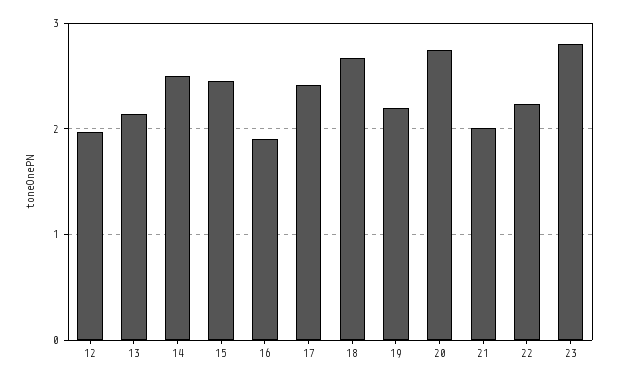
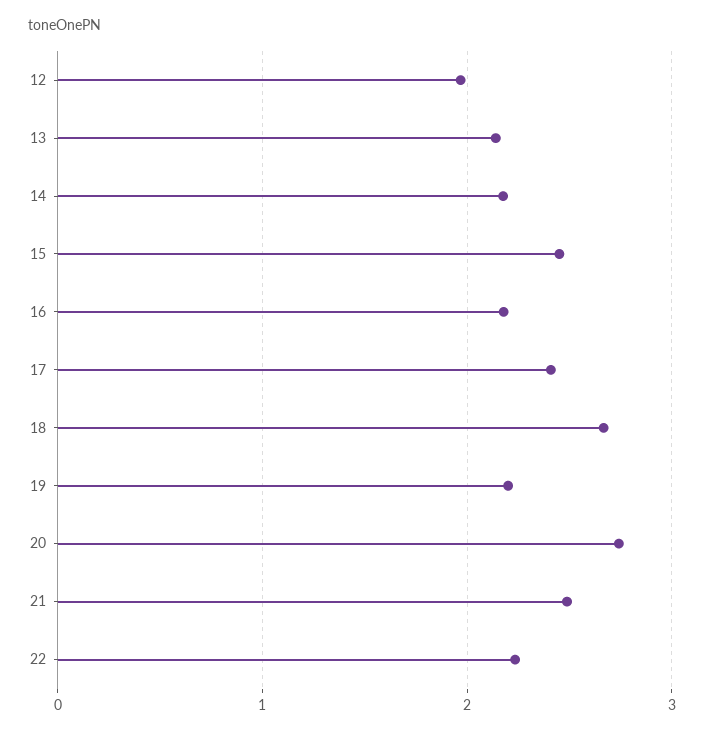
  {
    "12": 2,
    "13": 2.1,
-   "14": 2.5,
+   "14": 2.2,
    "15": 2.5,
-   "16": 1.9,
+   "16": 2.2,
    "17": 2.4,
    "18": 2.7,
    "19": 2.2,
    "20": 2.7,
-   "21": 2,
+   "21": 2.5,
-   "22": 2.2,
+   "22": 2.2
-   "23": 2.8
  }

